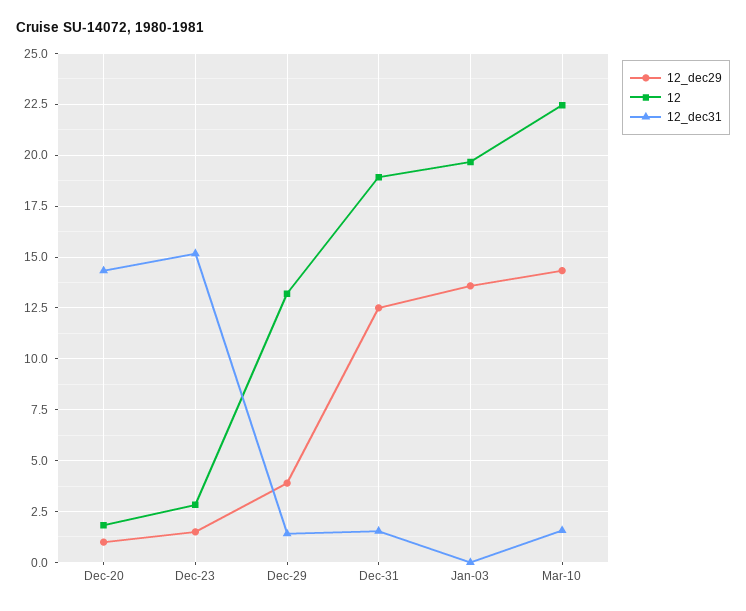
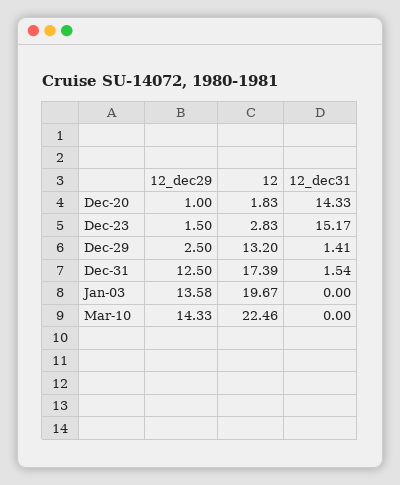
  {
    "12_dec29": {
      "Dec-20": 1,
      "Dec-23": 1.5,
-     "Dec-29": 4,
+     "Dec-29": 2.5,
      "Dec-31": 12.5,
      "Jan-03": 13.58,
      "Mar-10": 14.33
    },
    "12": {
      "Dec-20": 1.83,
      "Dec-23": 2.83,
      "Dec-29": 13.2,
-     "Dec-31": 19,
+     "Dec-31": 17.39,
      "Jan-03": 19.67,
      "Mar-10": 22.46
    },
    "12_dec31": {
      "Dec-20": 14.33,
      "Dec-23": 15.17,
      "Dec-29": 1.41,
      "Dec-31": 1.54,
      "Jan-03": 0,
-     "Mar-10": 1.5
+     "Mar-10": 0
    }
  }

